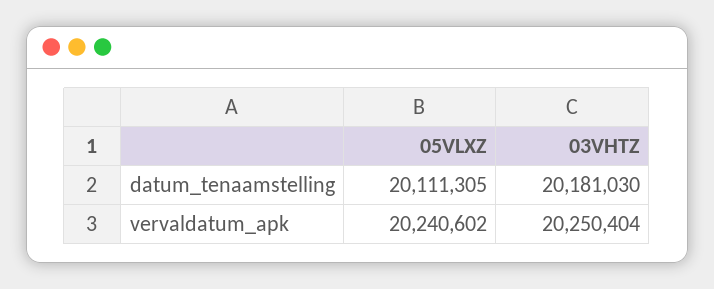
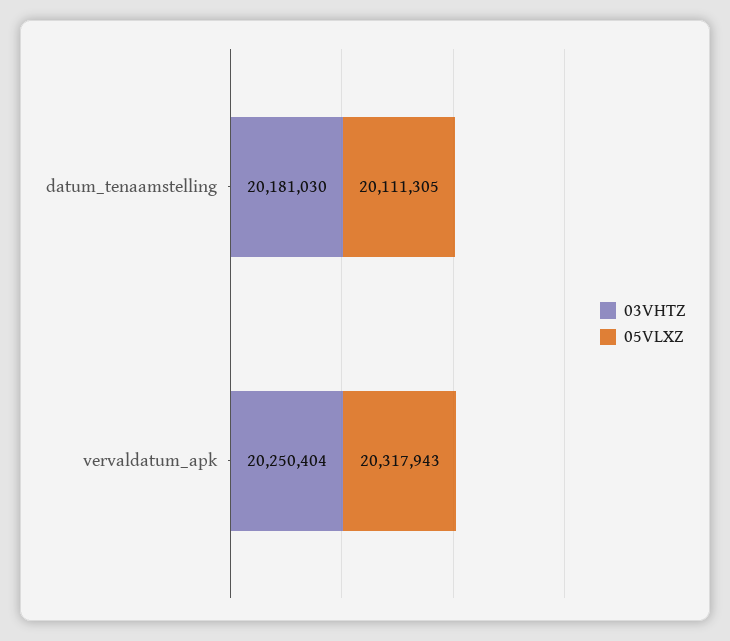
  {
    "05VLXZ": {
      "datum_tenaamstelling": 20111305,
-     "vervaldatum_apk": 20240602
+     "vervaldatum_apk": 20317943
    },
    "03VHTZ": {
      "datum_tenaamstelling": 20181030,
      "vervaldatum_apk": 20250404
    }
  }

